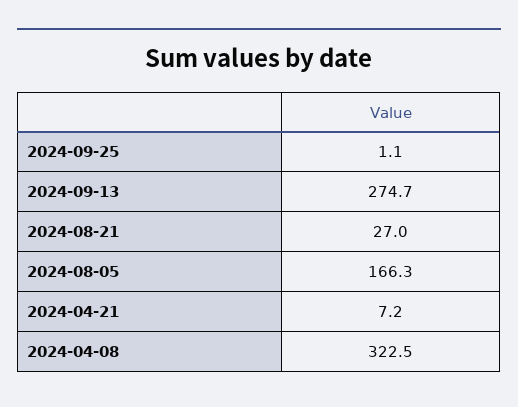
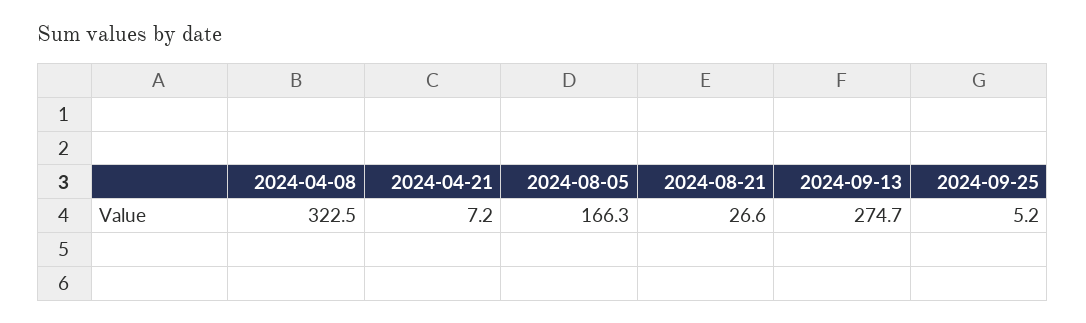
  {
-   "2024-09-25": 1.1,
+   "2024-09-25": 5.2,
    "2024-09-13": 274.7,
-   "2024-08-21": 27,
+   "2024-08-21": 26.6,
    "2024-08-05": 166.3,
    "2024-04-21": 7.2,
    "2024-04-08": 322.5
  }

